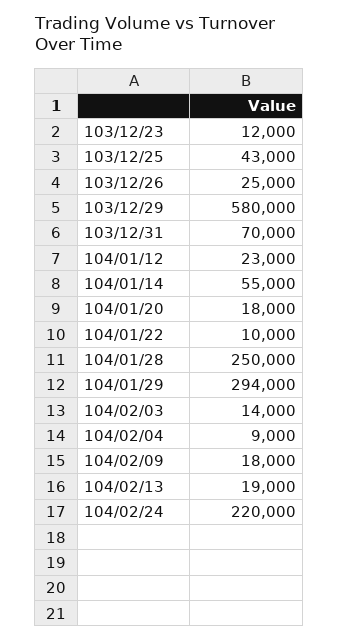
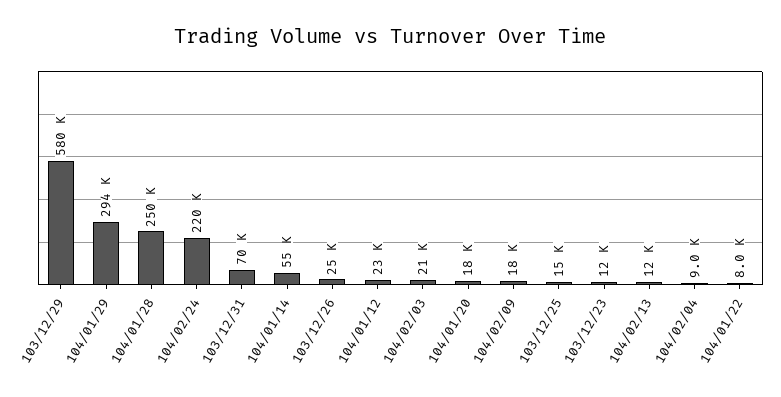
  {
    "103/12/23": 12000,
-   "103/12/25": 43000,
+   "103/12/25": 15000,
    "103/12/26": 25000,
    "103/12/29": 580000,
    "103/12/31": 70000,
    "104/01/12": 23000,
    "104/01/14": 55000,
    "104/01/20": 18000,
-   "104/01/22": 10000,
+   "104/01/22": 8000,
    "104/01/28": 250000,
    "104/01/29": 294000,
-   "104/02/03": 14000,
+   "104/02/03": 21000,
    "104/02/04": 9000,
    "104/02/09": 18000,
-   "104/02/13": 19000,
+   "104/02/13": 12000,
    "104/02/24": 220000
  }

